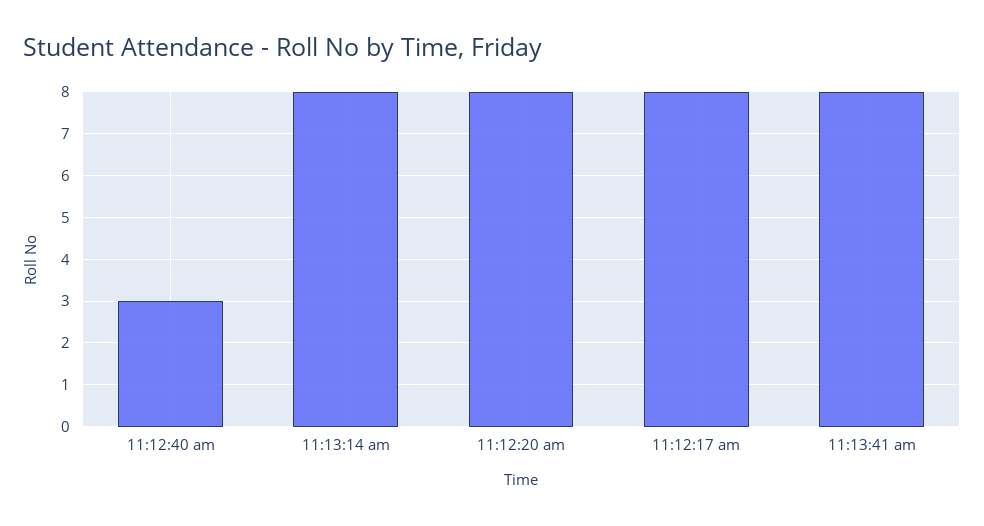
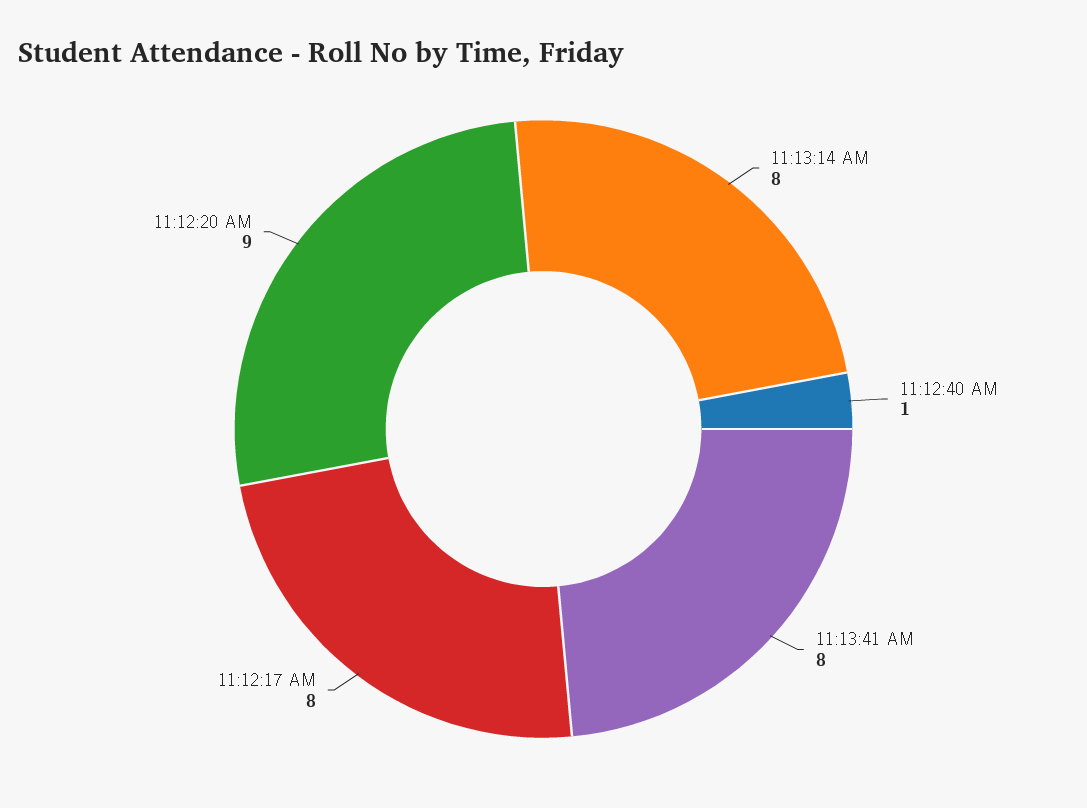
  {
-   "11:12:40 am": 3,
+   "11:12:40 am": 1,
    "11:13:14 am": 8,
-   "11:12:20 am": 8,
+   "11:12:20 am": 9,
    "11:12:17 am": 8,
    "11:13:41 am": 8
  }

